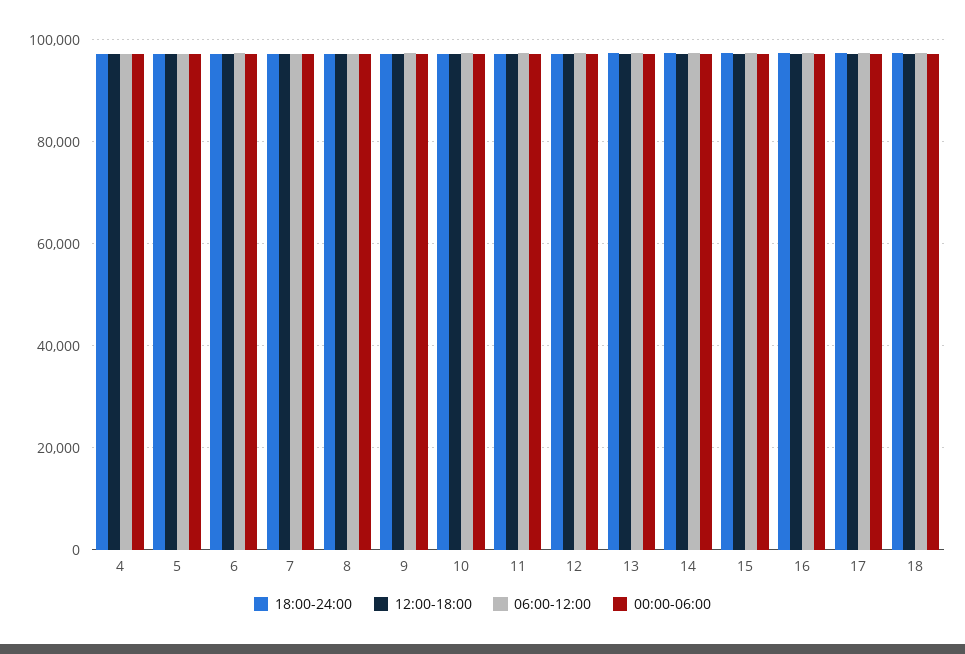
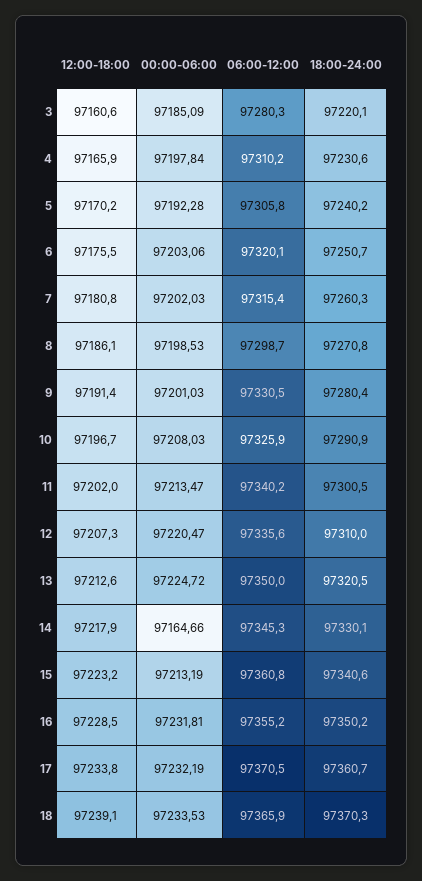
  {
    "18:00-24:00": {
      "4": 97230.6,
      "5": 97240.2,
      "6": 97250.7,
      "7": 97260.3,
      "8": 97270.8,
      "9": 97280.4,
      "10": 97290.9,
      "11": 97300.5,
      "12": 97310,
      "13": 97320.5,
      "14": 97330.1,
      "15": 97340.6,
      "16": 97350.2,
      "17": 97360.7,
-     "18": 97370.3
+     "18": 97370.3,
+     "3": 97220.1
    },
    "12:00-18:00": {
      "4": 97165.9,
      "5": 97170.2,
      "6": 97175.5,
      "7": 97180.8,
      "8": 97186.1,
      "9": 97191.4,
      "10": 97196.7,
      "11": 97202,
      "12": 97207.3,
      "13": 97212.6,
      "14": 97217.9,
      "15": 97223.2,
      "16": 97228.5,
      "17": 97233.8,
-     "18": 97239.1
+     "18": 97239.1,
+     "3": 97160.6
    },
    "06:00-12:00": {
      "4": 97310.2,
      "5": 97305.8,
      "6": 97320.1,
      "7": 97315.4,
      "8": 97298.7,
      "9": 97330.5,
      "10": 97325.9,
      "11": 97340.2,
      "12": 97335.6,
      "13": 97350,
      "14": 97345.3,
      "15": 97360.8,
      "16": 97355.2,
      "17": 97370.5,
-     "18": 97365.9
+     "18": 97365.9,
+     "3": 97280.3
    },
    "00:00-06:00": {
      "4": 97197.84,
      "5": 97192.28,
      "6": 97203.06,
      "7": 97202.03,
      "8": 97198.53,
      "9": 97201.03,
      "10": 97208.03,
      "11": 97213.47,
      "12": 97220.47,
      "13": 97224.72,
      "14": 97164.66,
      "15": 97213.19,
      "16": 97231.81,
      "17": 97232.19,
-     "18": 97233.53
+     "18": 97233.53,
+     "3": 97185.09
    }
  }

